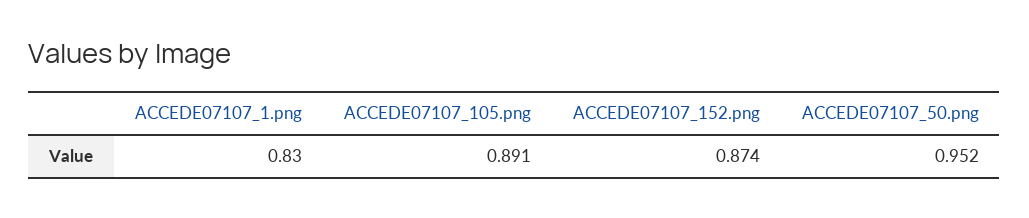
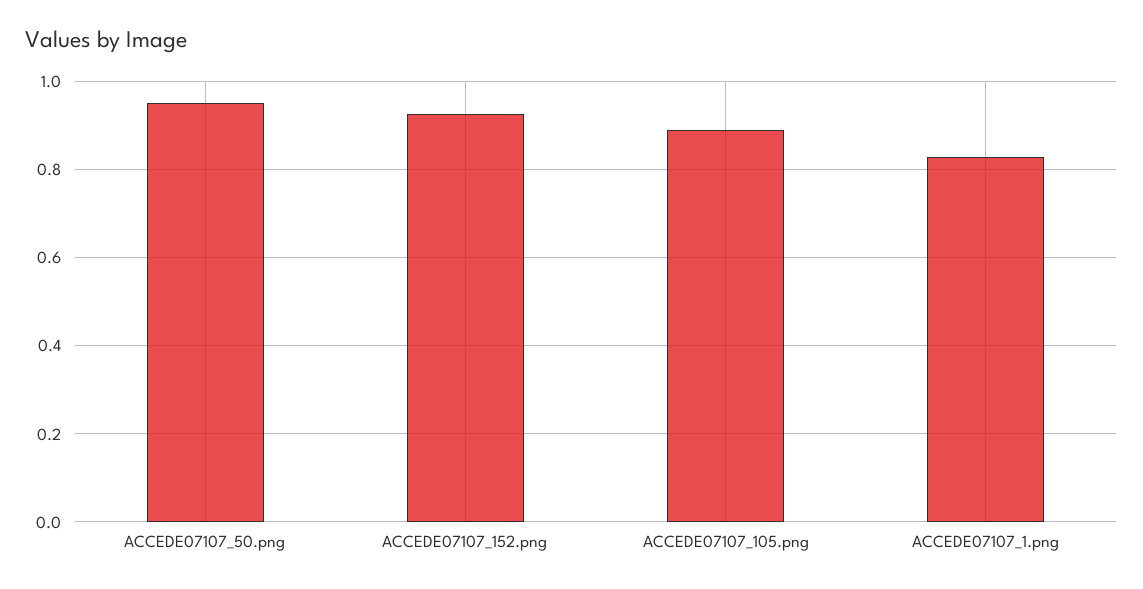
  {
    "ACCEDE07107_1.png": 0.83,
    "ACCEDE07107_105.png": 0.891,
-   "ACCEDE07107_152.png": 0.874,
+   "ACCEDE07107_152.png": 0.92,
    "ACCEDE07107_50.png": 0.952
  }

